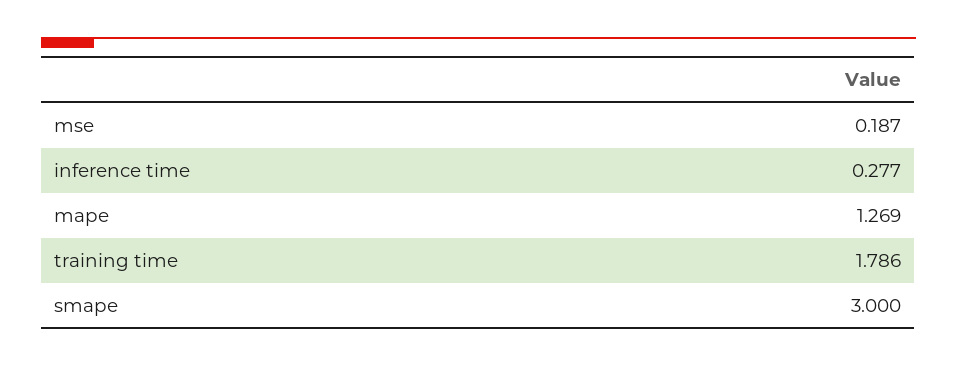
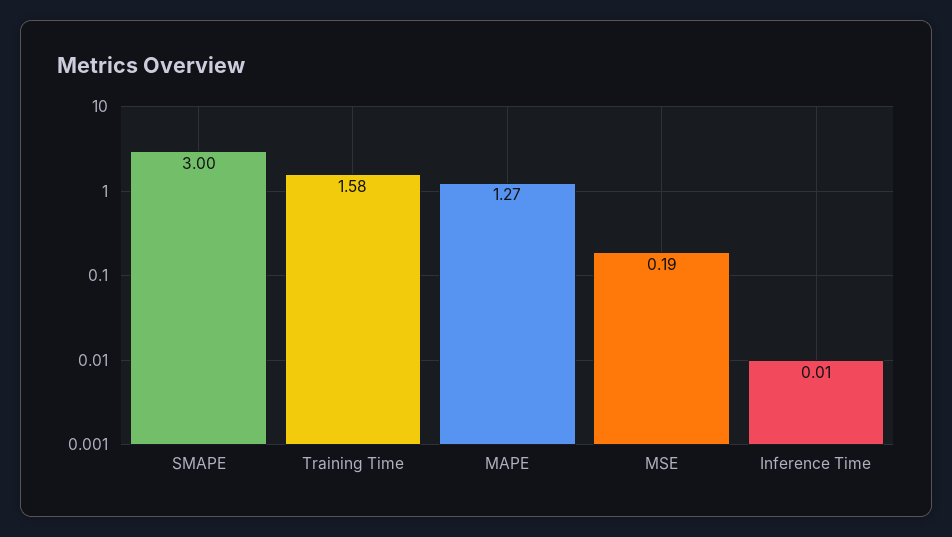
  {
    "mse": 0.187,
-   "inference time": 0.277,
+   "inference time": 0.01,
    "mape": 1.269,
-   "training time": 1.786,
+   "training time": 1.58,
    "smape": 3
  }

